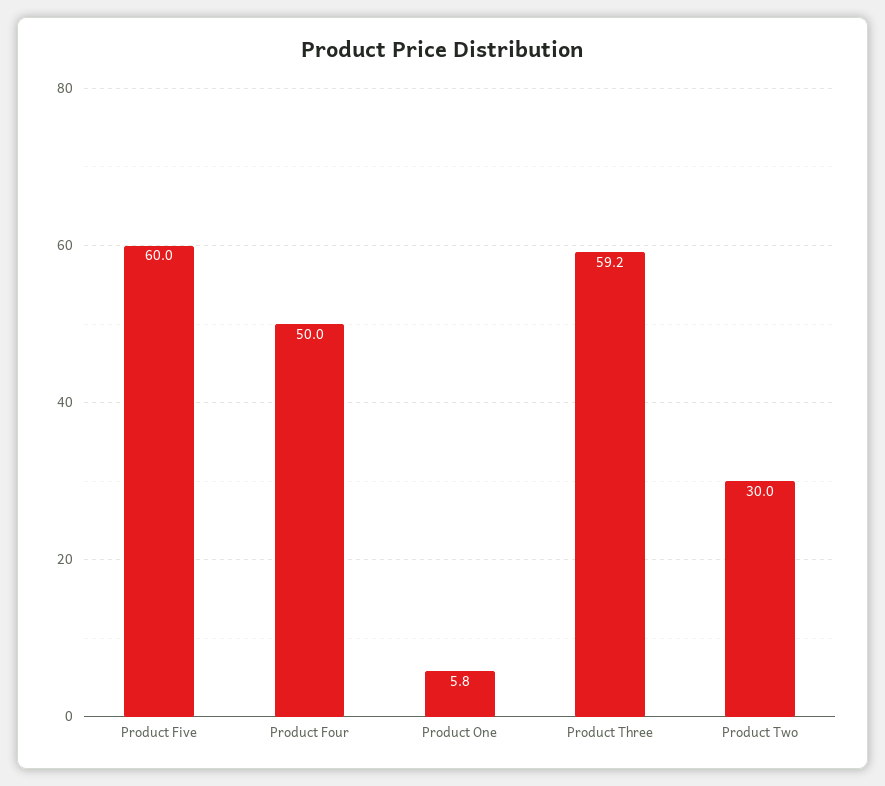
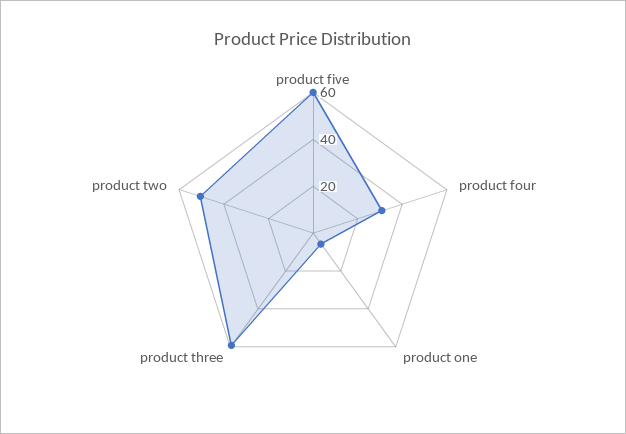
  {
    "Product Five": 60,
-   "Product Four": 50,
+   "Product Four": 30,
    "Product One": 5.8,
    "Product Three": 59.2,
-   "Product Two": 30
+   "Product Two": 50
  }

